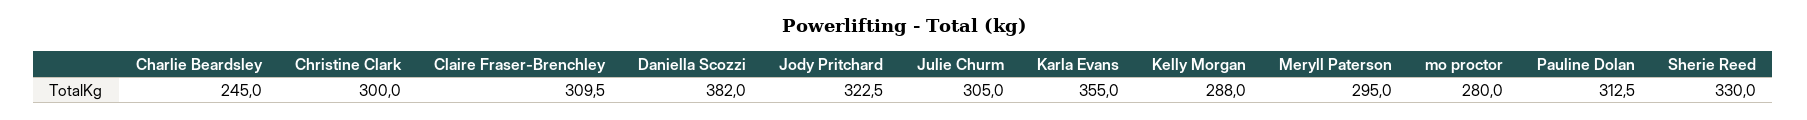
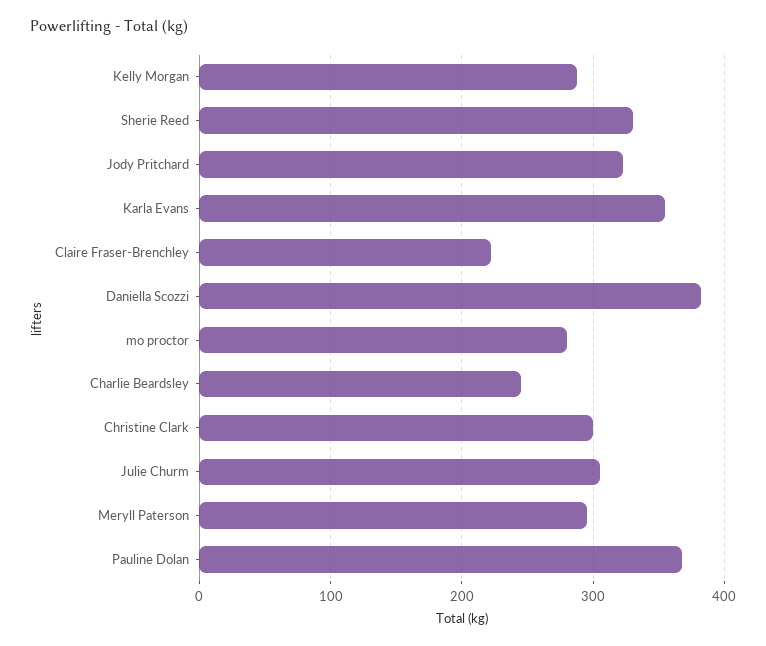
  {
    "Charlie Beardsley": 245,
    "Christine Clark": 300,
-   "Claire Fraser-Brenchley": 309.5,
+   "Claire Fraser-Brenchley": 220,
    "Daniella Scozzi": 382,
    "Jody Pritchard": 322.5,
    "Julie Churm": 305,
    "Karla Evans": 355,
    "Kelly Morgan": 288,
    "Meryll Paterson": 295,
    "mo proctor": 280,
-   "Pauline Dolan": 312.5,
+   "Pauline Dolan": 370,
    "Sherie Reed": 330
  }

